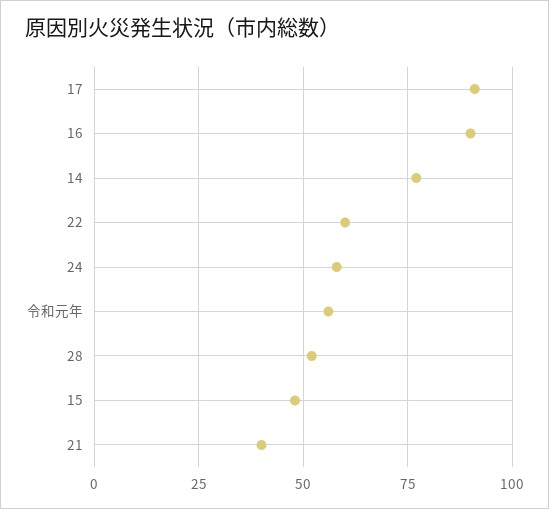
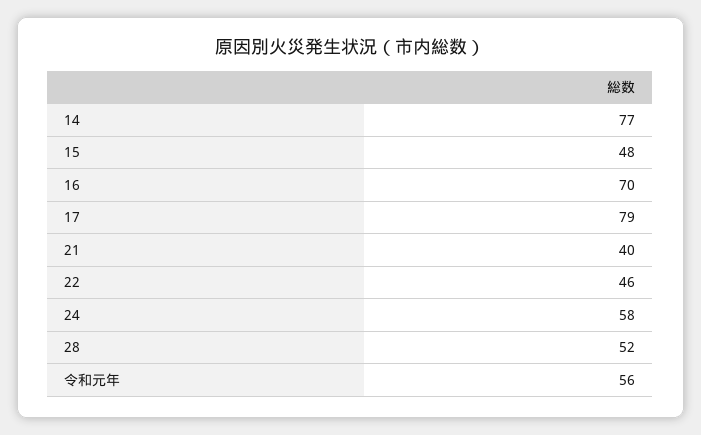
  {
-   "17": 90,
+   "17": 79,
-   "16": 90,
+   "16": 70,
    "14": 77,
-   "22": 60,
+   "22": 46,
    "24": 58,
    "令和元年": 56,
    "28": 52,
    "15": 48,
    "21": 40
  }

